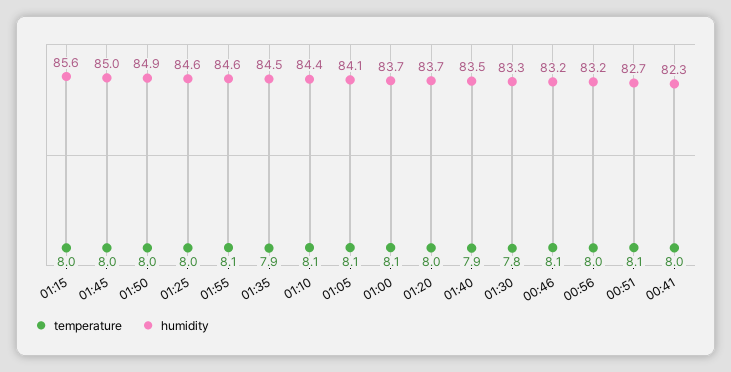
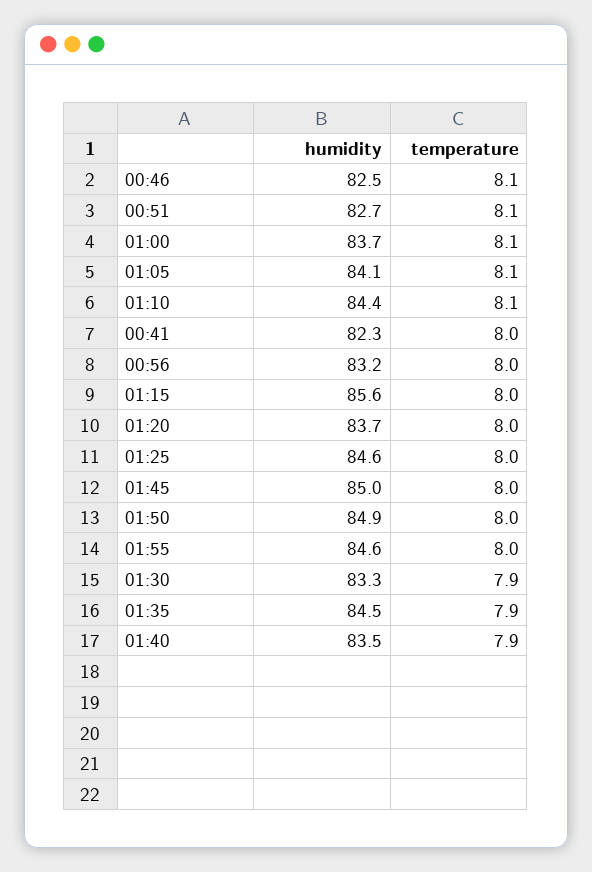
  {
    "temperature": {
      "01:15": 8,
      "01:45": 8,
      "01:50": 8,
      "01:25": 8,
-     "01:55": 8.1,
+     "01:55": 8,
      "01:35": 7.9,
      "01:10": 8.1,
      "01:05": 8.1,
      "01:00": 8.1,
      "01:20": 8,
      "01:40": 7.9,
-     "01:30": 7.8,
+     "01:30": 7.9,
      "00:46": 8.1,
      "00:56": 8,
      "00:51": 8.1,
      "00:41": 8
    },
    "humidity": {
      "01:15": 85.6,
      "01:45": 85,
      "01:50": 84.9,
      "01:25": 84.6,
      "01:55": 84.6,
      "01:35": 84.5,
      "01:10": 84.4,
      "01:05": 84.1,
      "01:00": 83.7,
      "01:20": 83.7,
      "01:40": 83.5,
      "01:30": 83.3,
-     "00:46": 83.2,
+     "00:46": 82.5,
      "00:56": 83.2,
      "00:51": 82.7,
      "00:41": 82.3
    }
  }

